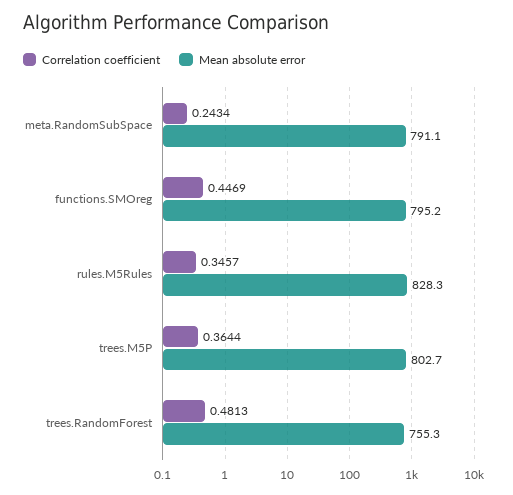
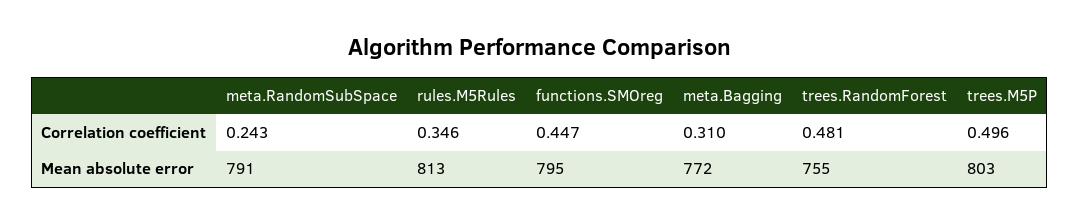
  {
    "Correlation coefficient": {
      "meta.RandomSubSpace": 0.2434,
      "functions.SMOreg": 0.4469,
      "rules.M5Rules": 0.3457,
-     "trees.M5P": 0.3644,
+     "trees.M5P": 0.496,
-     "trees.RandomForest": 0.4813
+     "trees.RandomForest": 0.4813,
+     "meta.Bagging": 0.31
    },
    "Mean absolute error": {
      "meta.RandomSubSpace": 791.1,
      "functions.SMOreg": 795.2,
-     "rules.M5Rules": 828.3,
+     "rules.M5Rules": 813,
      "trees.M5P": 802.7,
-     "trees.RandomForest": 755.3
+     "trees.RandomForest": 755.3,
+     "meta.Bagging": 772
    }
  }

